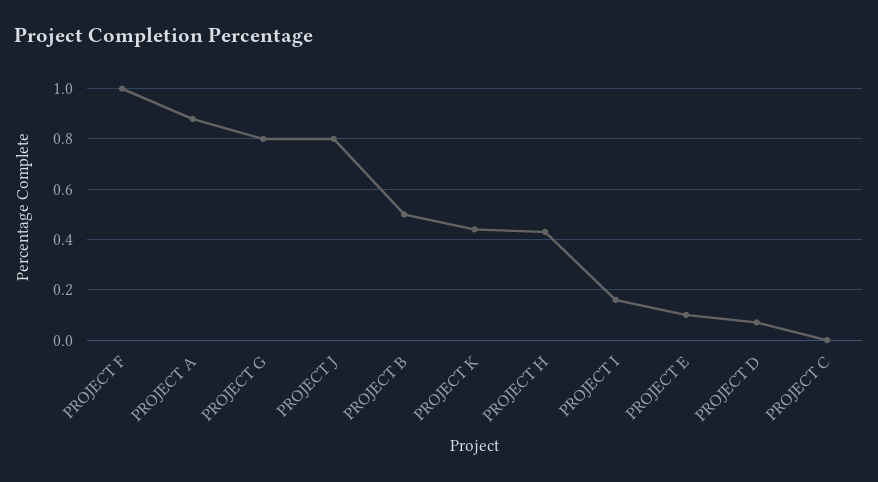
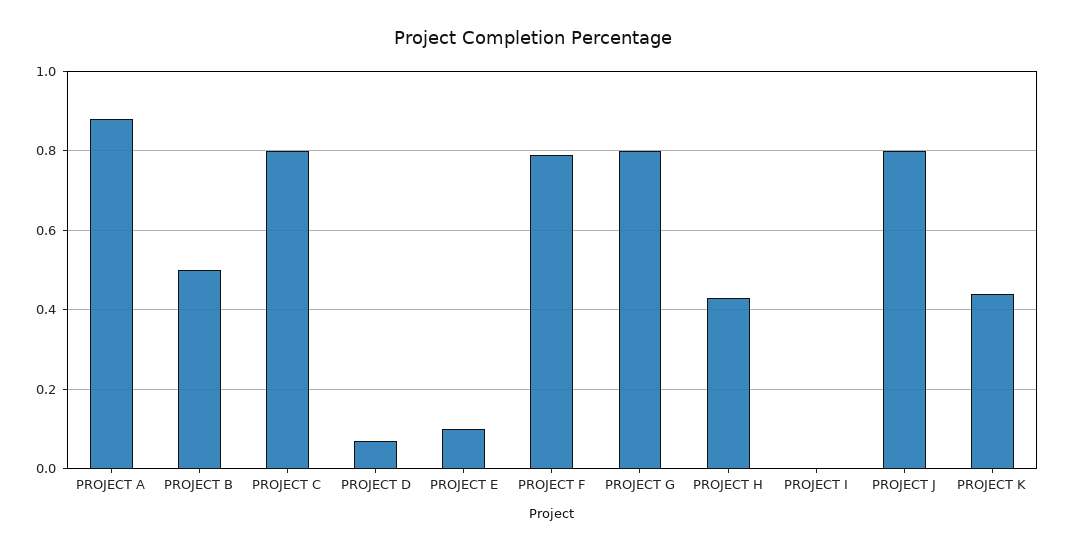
  {
-   "PROJECT F": 1,
+   "PROJECT F": 0.8,
    "PROJECT A": 0.9,
    "PROJECT G": 0.8,
    "PROJECT J": 0.8,
    "PROJECT B": 0.5,
    "PROJECT K": 0.45,
    "PROJECT H": 0.45,
-   "PROJECT I": 0.15,
+   "PROJECT I": 0,
    "PROJECT E": 0.1,
    "PROJECT D": 0.05,
-   "PROJECT C": 0
+   "PROJECT C": 0.8
  }

